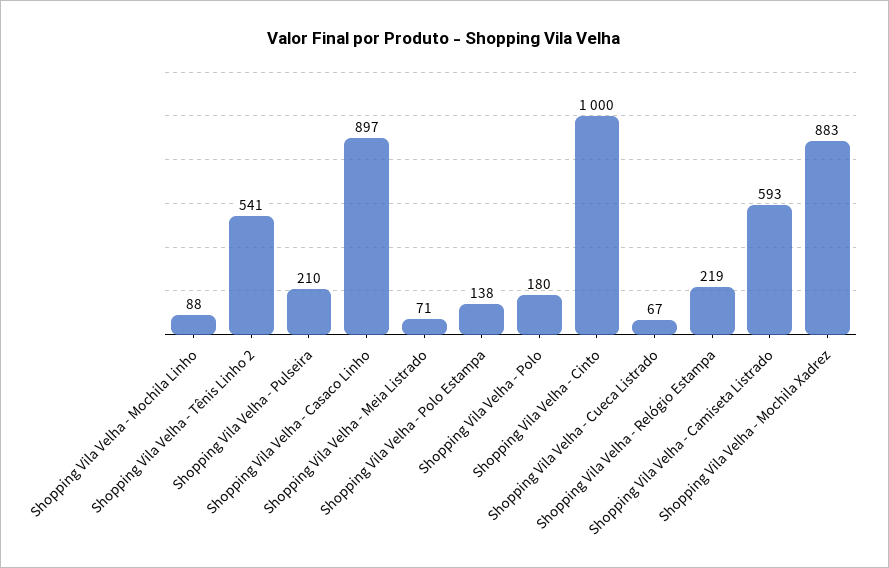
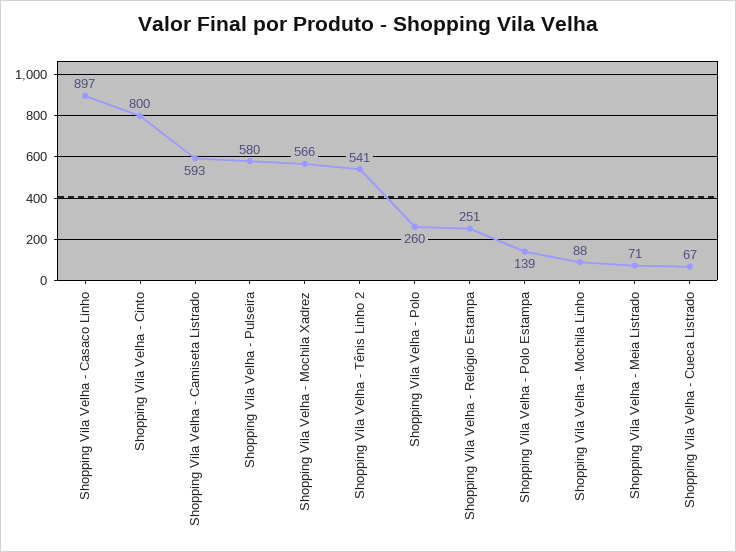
  {
    "Shopping Vila Velha - Mochila Linho": 88,
    "Shopping Vila Velha - Tênis Linho 2": 541,
-   "Shopping Vila Velha - Pulseira": 210,
+   "Shopping Vila Velha - Pulseira": 580,
    "Shopping Vila Velha - Casaco Linho": 897,
    "Shopping Vila Velha - Meia Listrado": 71,
-   "Shopping Vila Velha - Polo Estampa": 138,
+   "Shopping Vila Velha - Polo Estampa": 139,
-   "Shopping Vila Velha - Polo": 180,
+   "Shopping Vila Velha - Polo": 260,
-   "Shopping Vila Velha - Cinto": 1000,
+   "Shopping Vila Velha - Cinto": 800,
    "Shopping Vila Velha - Cueca Listrado": 67,
-   "Shopping Vila Velha - Relógio Estampa": 219,
+   "Shopping Vila Velha - Relógio Estampa": 251,
    "Shopping Vila Velha - Camiseta Listrado": 593,
-   "Shopping Vila Velha - Mochila Xadrez": 883
+   "Shopping Vila Velha - Mochila Xadrez": 566
  }

